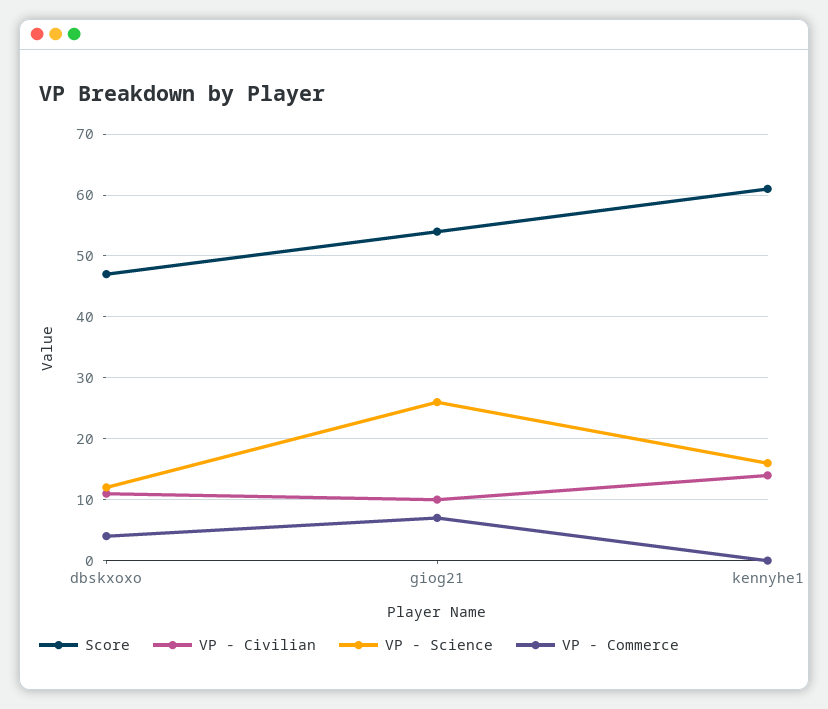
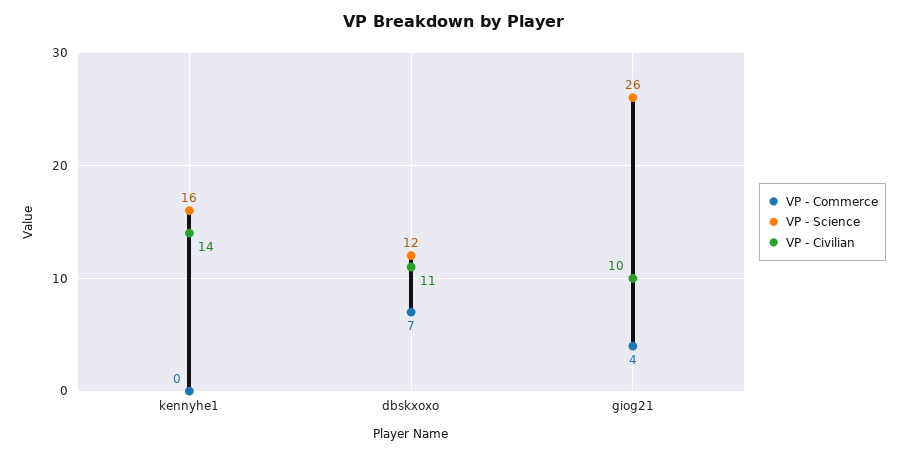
  {
-   "Score": {
-     "dbskxoxo": 47,
-     "giog21": 54,
-     "kennyhe1": 61
-   },
    "VP - Civilian": {
      "dbskxoxo": 11,
      "giog21": 10,
      "kennyhe1": 14
    },
    "VP - Science": {
      "dbskxoxo": 12,
      "giog21": 26,
      "kennyhe1": 16
    },
    "VP - Commerce": {
-     "dbskxoxo": 4,
+     "dbskxoxo": 7,
-     "giog21": 7,
+     "giog21": 4,
      "kennyhe1": 0
    }
  }

